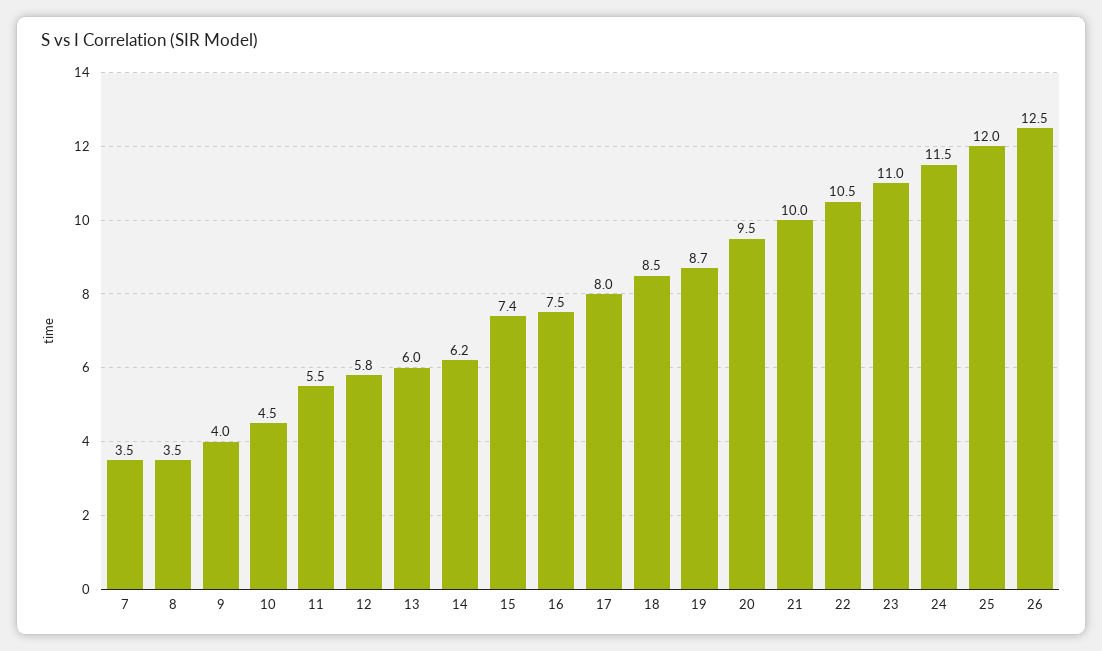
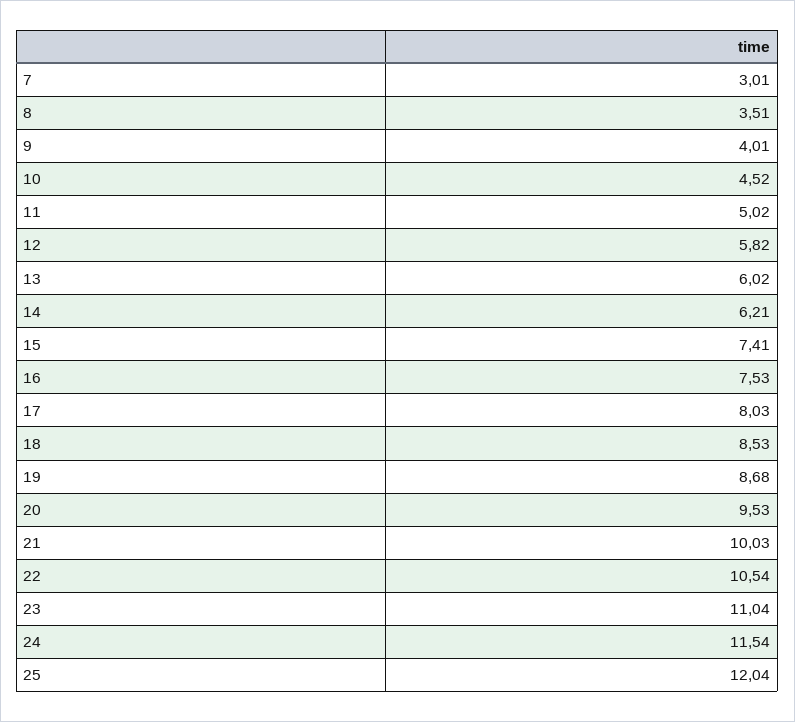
  {
-   "7": 3.5,
+   "7": 3.01,
    "8": 3.51,
    "9": 4.01,
    "10": 4.52,
-   "11": 5.5,
+   "11": 5.02,
    "12": 5.82,
    "13": 6.02,
    "14": 6.21,
    "15": 7.41,
    "16": 7.53,
    "17": 8.03,
    "18": 8.53,
    "19": 8.68,
    "20": 9.53,
    "21": 10.03,
    "22": 10.54,
    "23": 11.04,
    "24": 11.54,
-   "25": 12.04,
+   "25": 12.04
-   "26": 12.5
  }

